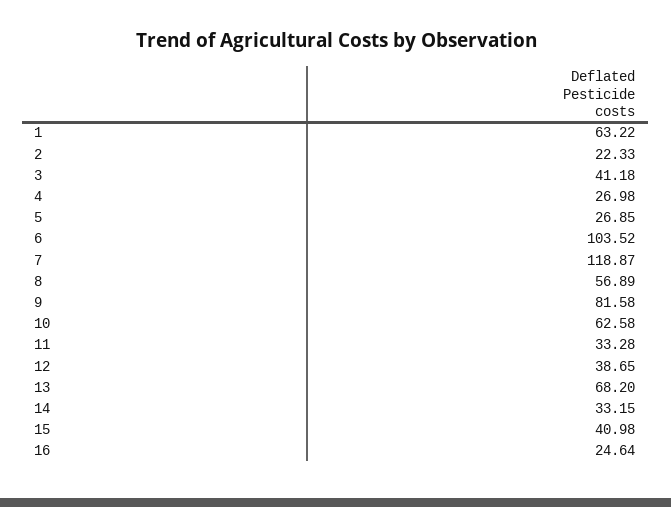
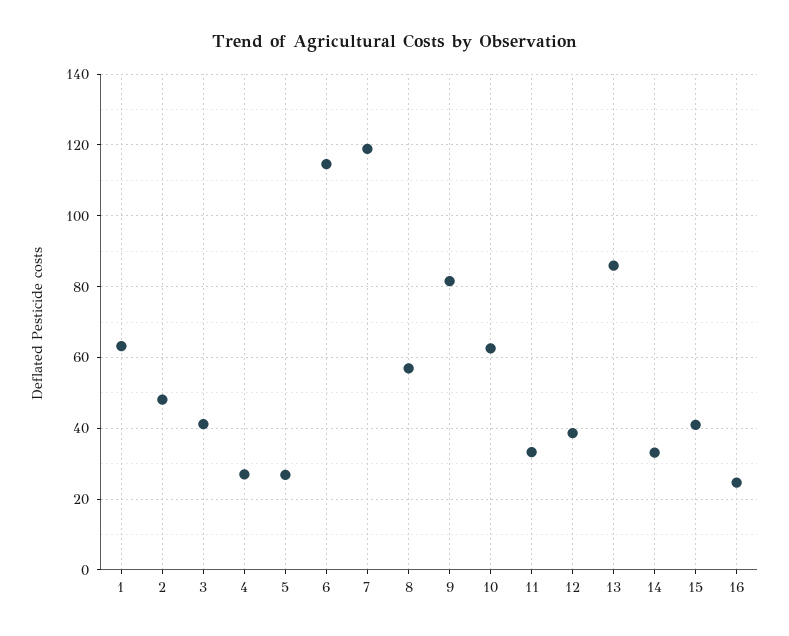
  {
    "1": 63.22,
-   "2": 22.33,
+   "2": 48,
    "3": 41.18,
    "4": 26.98,
    "5": 26.85,
-   "6": 103.52,
+   "6": 114,
    "7": 118.87,
    "8": 56.89,
    "9": 81.58,
    "10": 62.58,
    "11": 33.28,
    "12": 38.65,
-   "13": 68.2,
+   "13": 86,
    "14": 33.15,
    "15": 40.98,
    "16": 24.64
  }

